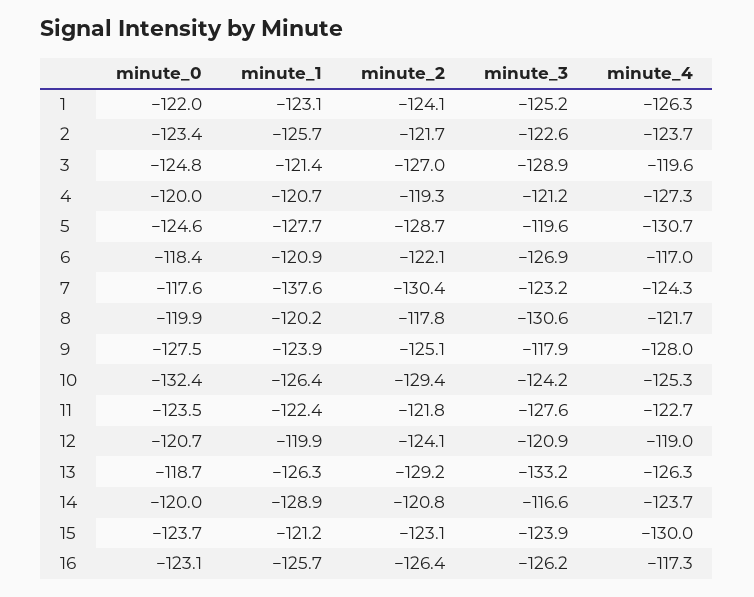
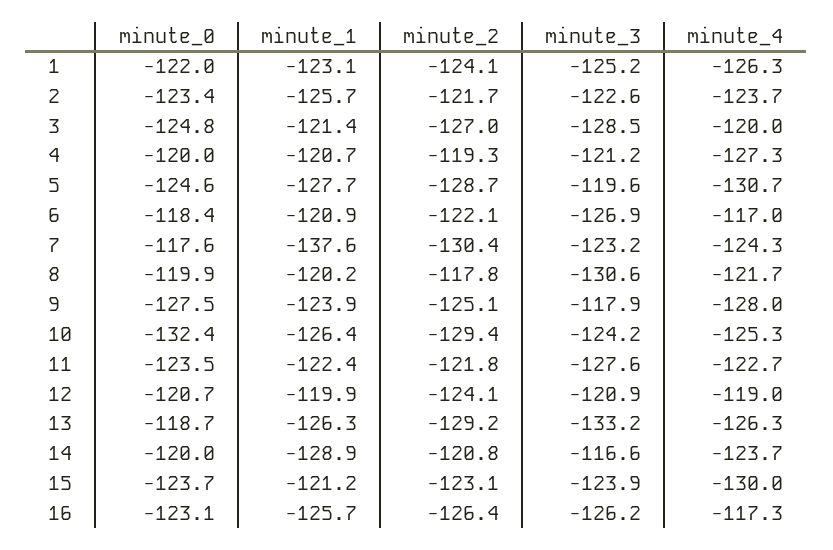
  {
    "minute_0": {
      "1": -122,
      "2": -123.4,
      "3": -124.8,
      "4": -120,
      "5": -124.6,
      "6": -118.4,
      "7": -117.6,
      "8": -119.9,
      "9": -127.5,
      "10": -132.4,
      "11": -123.5,
      "12": -120.7,
      "13": -118.7,
      "14": -120,
      "15": -123.7,
      "16": -123.1
    },
    "minute_1": {
      "1": -123.1,
      "2": -125.7,
      "3": -121.4,
      "4": -120.7,
      "5": -127.7,
      "6": -120.9,
      "7": -137.6,
      "8": -120.2,
      "9": -123.9,
      "10": -126.4,
      "11": -122.4,
      "12": -119.9,
      "13": -126.3,
      "14": -128.9,
      "15": -121.2,
      "16": -125.7
    },
    "minute_2": {
      "1": -124.1,
      "2": -121.7,
      "3": -127,
      "4": -119.3,
      "5": -128.7,
      "6": -122.1,
      "7": -130.4,
      "8": -117.8,
      "9": -125.1,
      "10": -129.4,
      "11": -121.8,
      "12": -124.1,
      "13": -129.2,
      "14": -120.8,
      "15": -123.1,
      "16": -126.4
    },
    "minute_3": {
      "1": -125.2,
      "2": -122.6,
-     "3": -128.9,
+     "3": -128.5,
      "4": -121.2,
      "5": -119.6,
      "6": -126.9,
      "7": -123.2,
      "8": -130.6,
      "9": -117.9,
      "10": -124.2,
      "11": -127.6,
      "12": -120.9,
      "13": -133.2,
      "14": -116.6,
      "15": -123.9,
      "16": -126.2
    },
    "minute_4": {
      "1": -126.3,
      "2": -123.7,
-     "3": -119.6,
+     "3": -120,
      "4": -127.3,
      "5": -130.7,
      "6": -117,
      "7": -124.3,
      "8": -121.7,
      "9": -128,
      "10": -125.3,
      "11": -122.7,
      "12": -119,
      "13": -126.3,
      "14": -123.7,
      "15": -130,
      "16": -117.3
    }
  }

